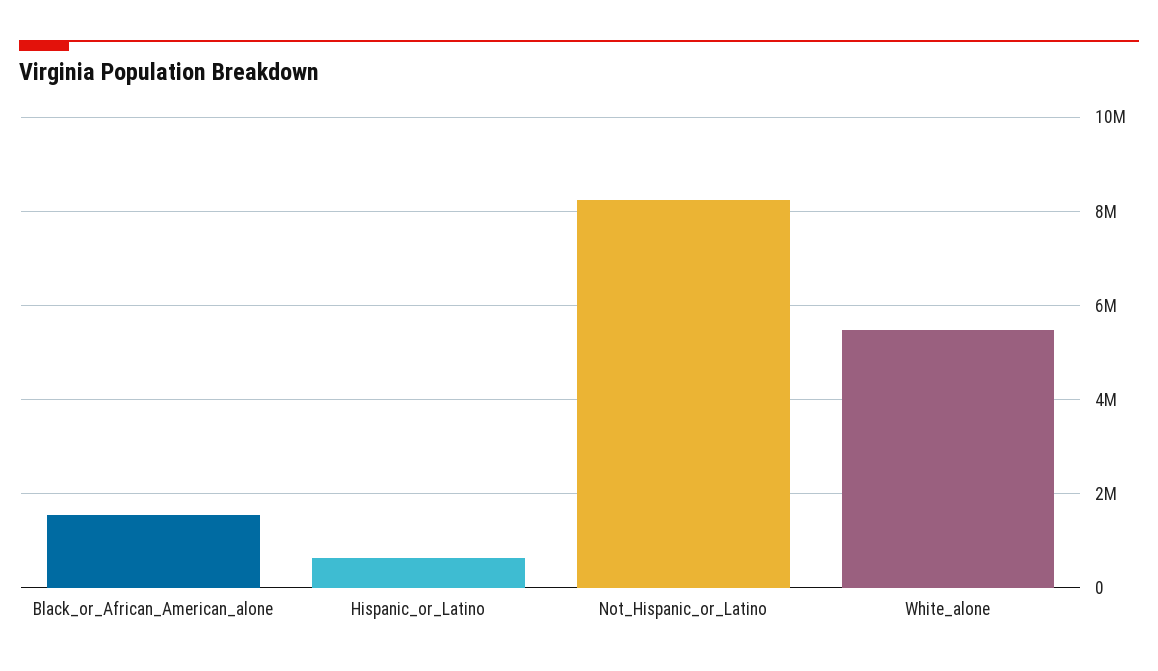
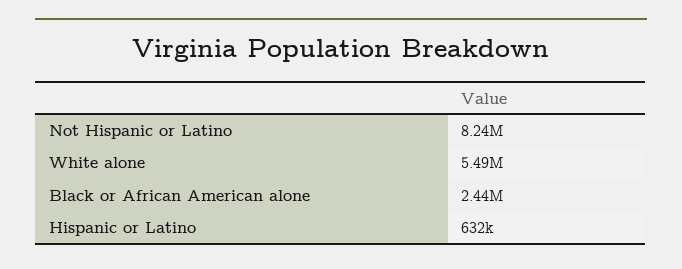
  {
-   "Black_or_African_American_alone": 1600000,
+   "Black_or_African_American_alone": 2440000,
    "Hispanic_or_Latino": 632000,
    "Not_Hispanic_or_Latino": 8240000,
    "White_alone": 5490000
  }

